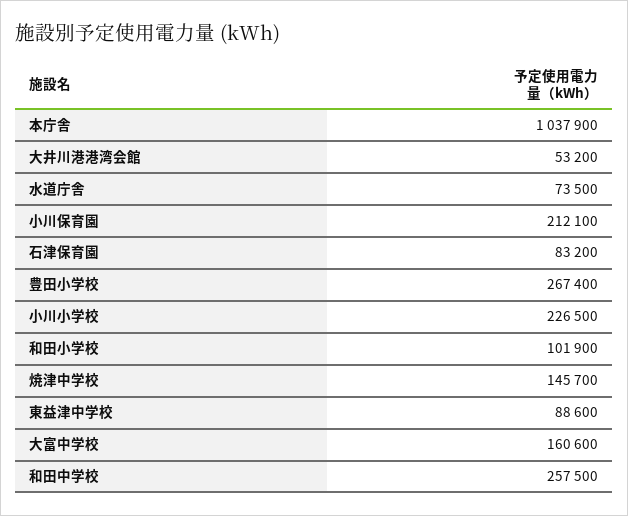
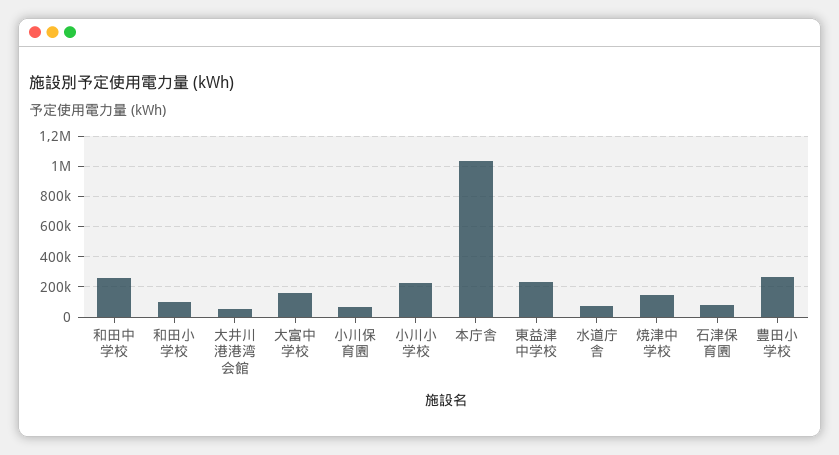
  {
    "本庁舎": 1037900,
    "大井川港港湾会館": 53200,
    "水道庁舎": 73500,
-   "小川保育園": 212100,
+   "小川保育園": 50000,
    "石津保育園": 83200,
    "豊田小学校": 267400,
    "小川小学校": 226500,
    "和田小学校": 101900,
    "焼津中学校": 145700,
-   "東益津中学校": 88600,
+   "東益津中学校": 250000,
    "大富中学校": 160600,
    "和田中学校": 257500
  }

